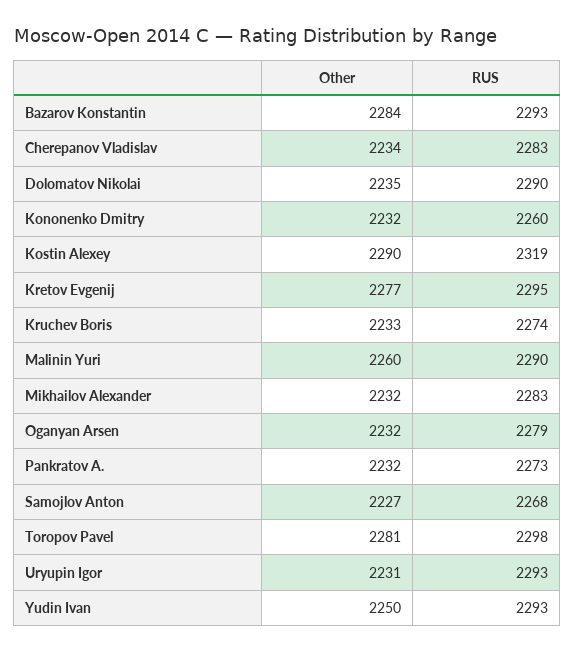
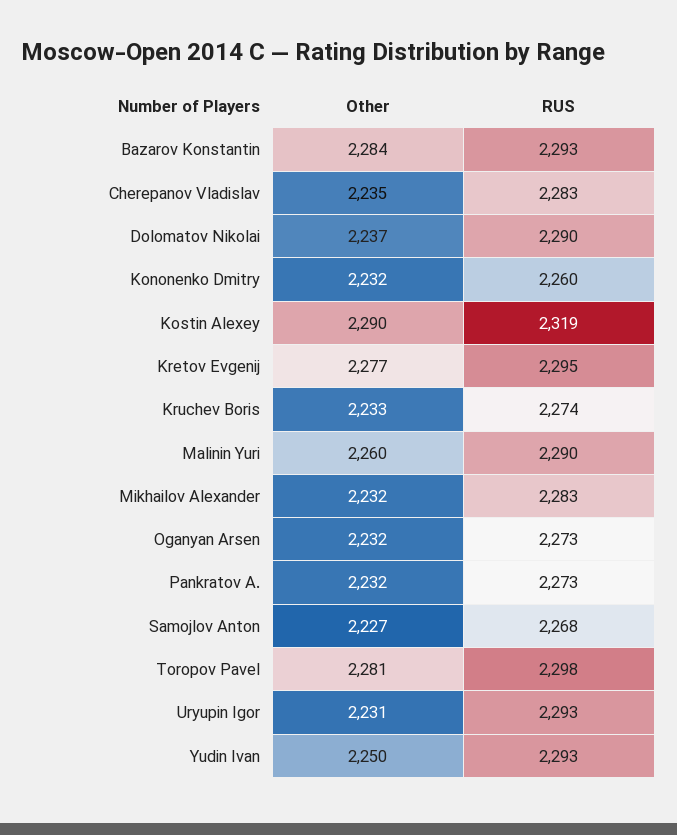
  {
    "Other": {
      "Bazarov Konstantin": 2284,
-     "Cherepanov Vladislav": 2234,
+     "Cherepanov Vladislav": 2235,
-     "Dolomatov Nikolai": 2235,
+     "Dolomatov Nikolai": 2237,
      "Kononenko Dmitry": 2232,
      "Kostin Alexey": 2290,
      "Kretov Evgenij": 2277,
      "Kruchev Boris": 2233,
      "Malinin Yuri": 2260,
      "Mikhailov Alexander": 2232,
      "Oganyan Arsen": 2232,
      "Pankratov A.": 2232,
      "Samojlov Anton": 2227,
      "Toropov Pavel": 2281,
      "Uryupin Igor": 2231,
      "Yudin Ivan": 2250
    },
    "RUS": {
      "Bazarov Konstantin": 2293,
      "Cherepanov Vladislav": 2283,
      "Dolomatov Nikolai": 2290,
      "Kononenko Dmitry": 2260,
      "Kostin Alexey": 2319,
      "Kretov Evgenij": 2295,
      "Kruchev Boris": 2274,
      "Malinin Yuri": 2290,
      "Mikhailov Alexander": 2283,
-     "Oganyan Arsen": 2279,
+     "Oganyan Arsen": 2273,
      "Pankratov A.": 2273,
      "Samojlov Anton": 2268,
      "Toropov Pavel": 2298,
      "Uryupin Igor": 2293,
      "Yudin Ivan": 2293
    }
  }

